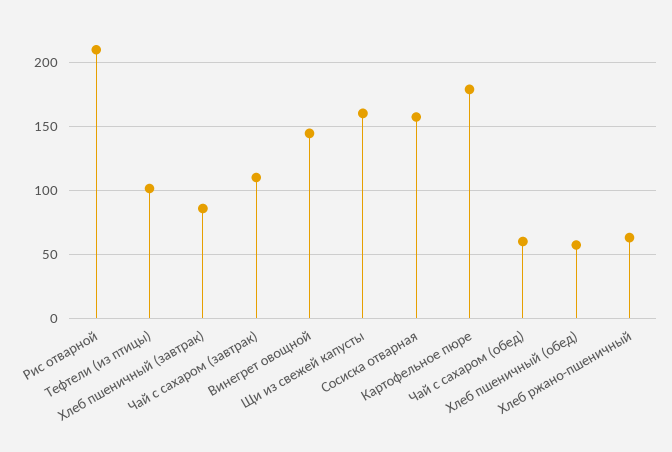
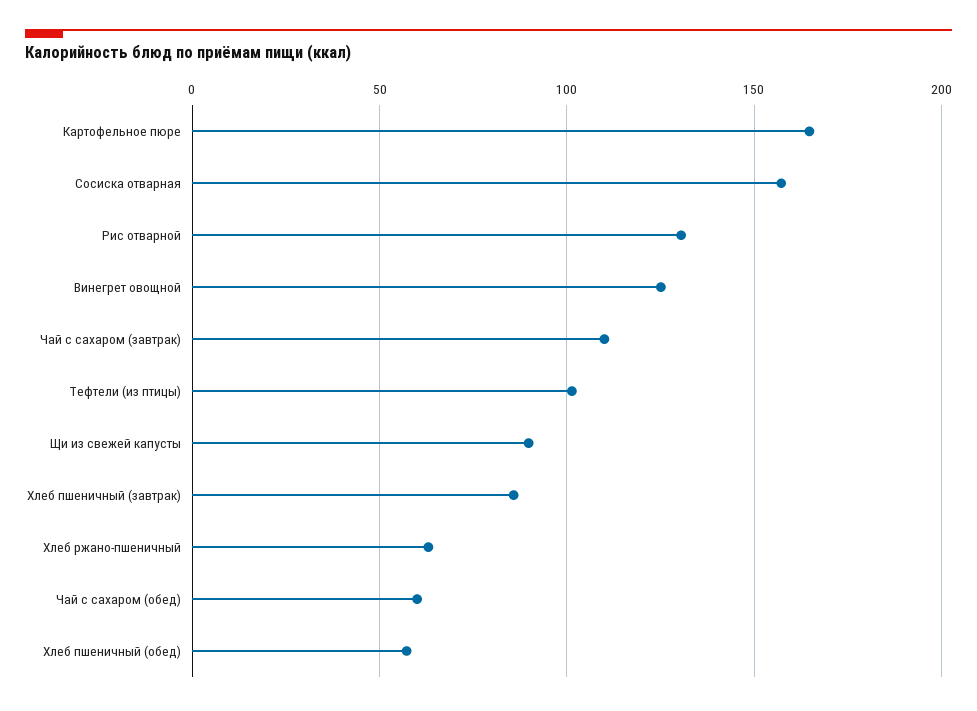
  {
-   "Рис отварной": 210,
+   "Рис отварной": 130,
    "Тефтели (из птицы)": 100,
    "Хлеб пшеничный (завтрак)": 85,
    "Чай с сахаром (завтрак)": 110,
-   "Винегрет овощной": 145,
+   "Винегрет овощной": 125,
-   "Щи из свежей капусты": 160,
+   "Щи из свежей капусты": 90,
    "Сосиска отварная": 155,
-   "Картофельное пюре": 180,
+   "Картофельное пюре": 165,
    "Чай с сахаром (обед)": 60,
    "Хлеб пшеничный (обед)": 55,
    "Хлеб ржано-пшеничный": 65
  }

